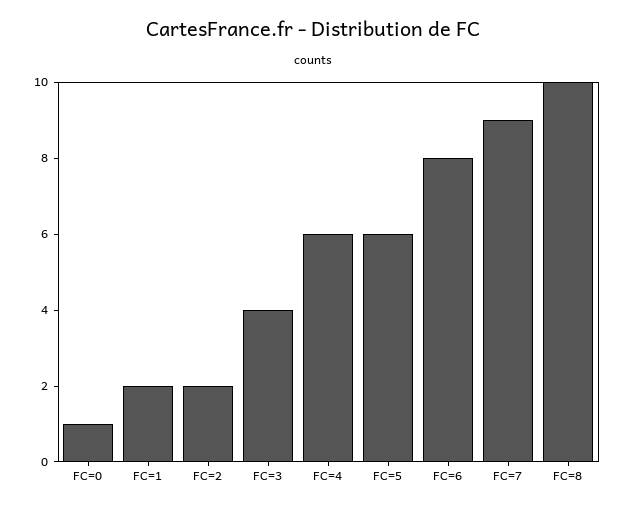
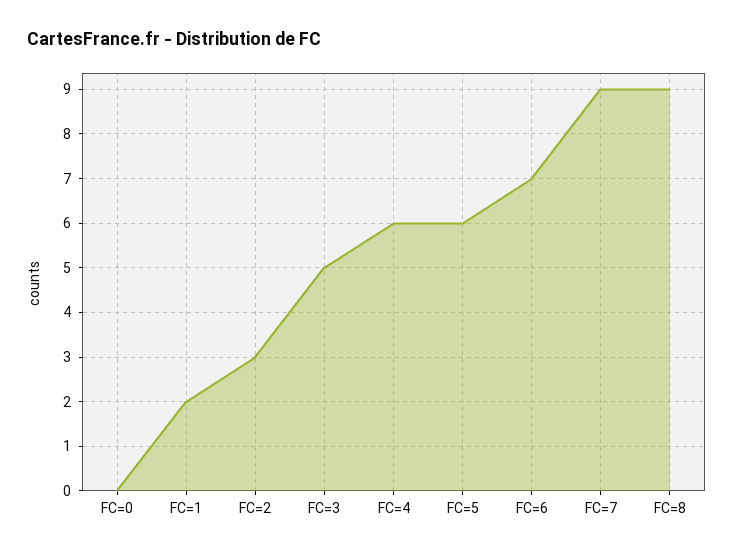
  {
-   "FC=0": 1,
+   "FC=0": 0,
    "FC=1": 2,
-   "FC=2": 2,
+   "FC=2": 3,
-   "FC=3": 4,
+   "FC=3": 5,
    "FC=4": 6,
    "FC=5": 6,
-   "FC=6": 8,
+   "FC=6": 7,
    "FC=7": 9,
-   "FC=8": 10
+   "FC=8": 9
  }

